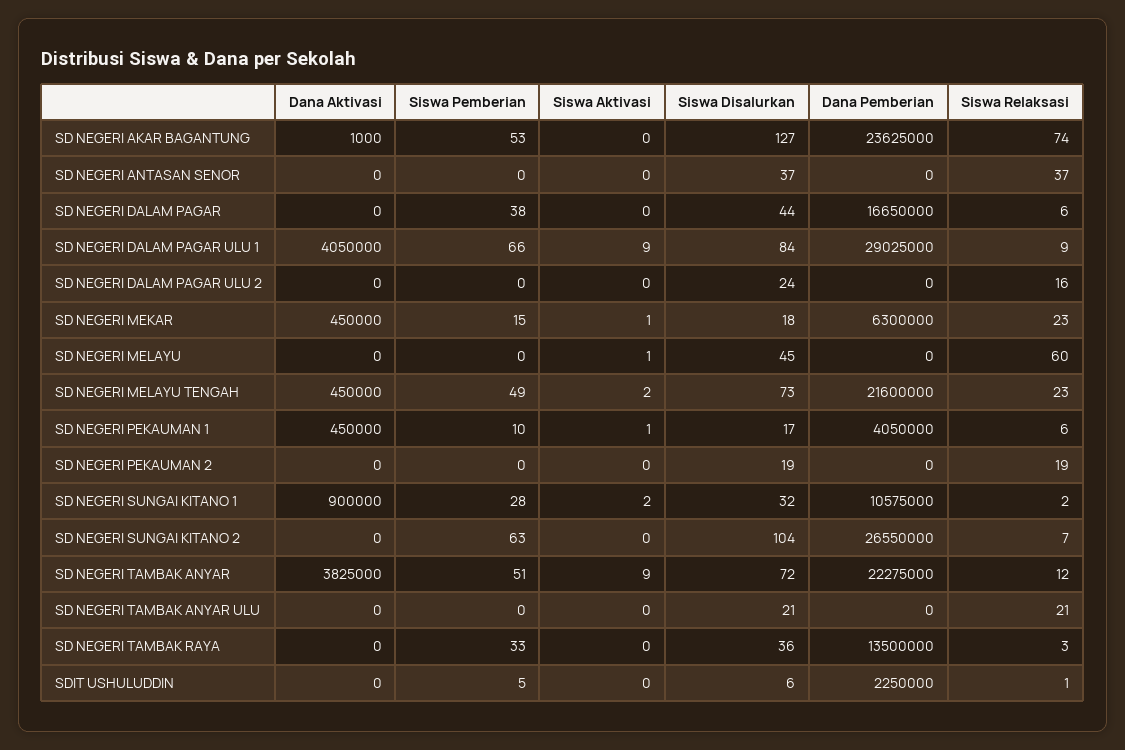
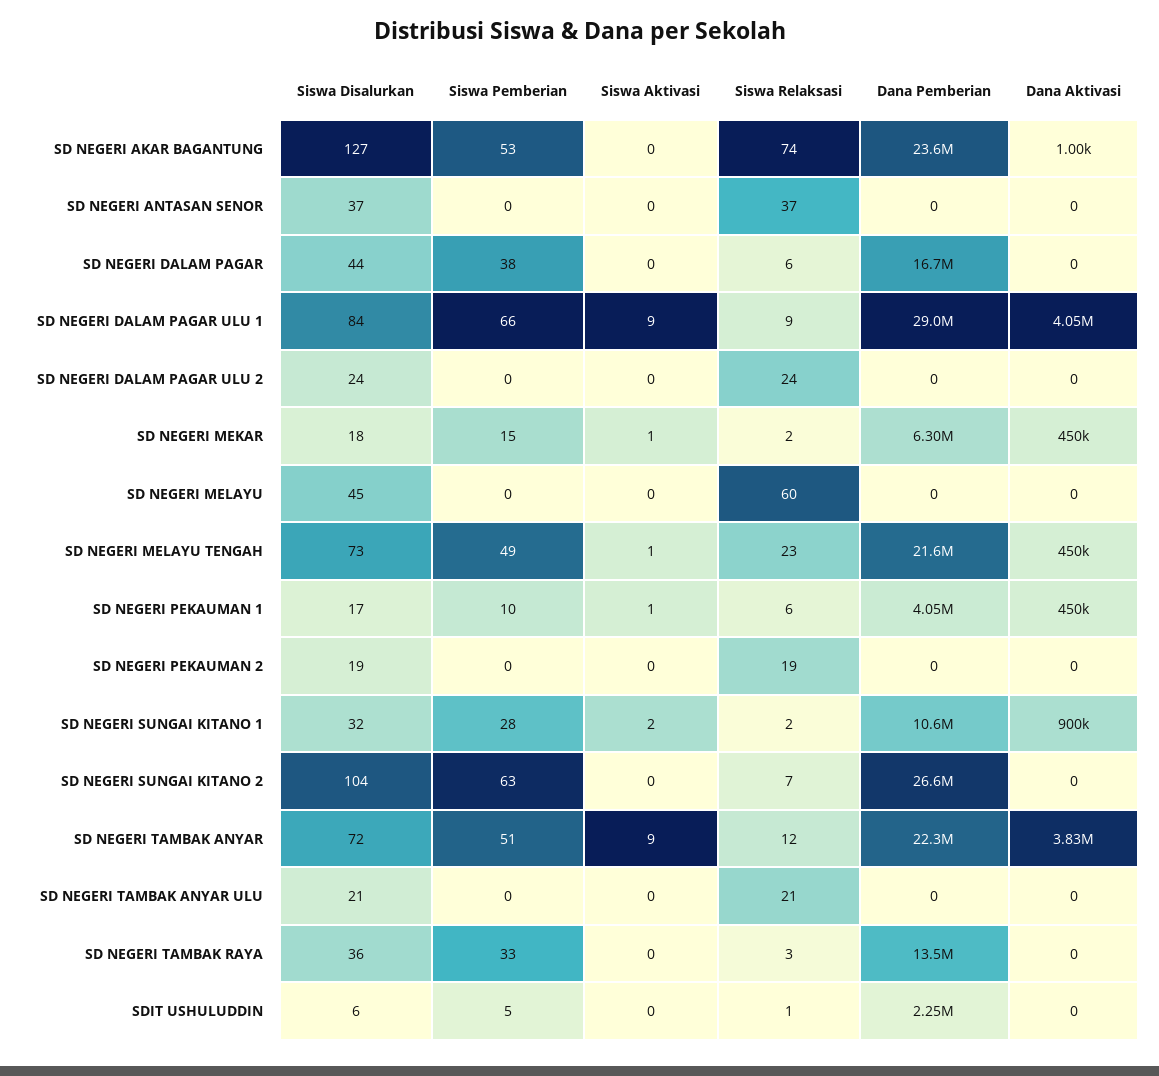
  {
    "Dana Aktivasi": {
      "SD NEGERI AKAR BAGANTUNG": 1000,
      "SD NEGERI ANTASAN SENOR": 0,
      "SD NEGERI DALAM PAGAR": 0,
      "SD NEGERI DALAM PAGAR ULU 1": 4050000,
      "SD NEGERI DALAM PAGAR ULU 2": 0,
      "SD NEGERI MEKAR": 450000,
      "SD NEGERI MELAYU": 0,
      "SD NEGERI MELAYU TENGAH": 450000,
      "SD NEGERI PEKAUMAN 1": 450000,
      "SD NEGERI PEKAUMAN 2": 0,
      "SD NEGERI SUNGAI KITANO 1": 900000,
      "SD NEGERI SUNGAI KITANO 2": 0,
      "SD NEGERI TAMBAK ANYAR": 3825000,
      "SD NEGERI TAMBAK ANYAR ULU": 0,
      "SD NEGERI TAMBAK RAYA": 0,
      "SDIT USHULUDDIN": 0
    },
    "Siswa Pemberian": {
      "SD NEGERI AKAR BAGANTUNG": 53,
      "SD NEGERI ANTASAN SENOR": 0,
      "SD NEGERI DALAM PAGAR": 38,
      "SD NEGERI DALAM PAGAR ULU 1": 66,
      "SD NEGERI DALAM PAGAR ULU 2": 0,
      "SD NEGERI MEKAR": 15,
      "SD NEGERI MELAYU": 0,
      "SD NEGERI MELAYU TENGAH": 49,
      "SD NEGERI PEKAUMAN 1": 10,
      "SD NEGERI PEKAUMAN 2": 0,
      "SD NEGERI SUNGAI KITANO 1": 28,
      "SD NEGERI SUNGAI KITANO 2": 63,
      "SD NEGERI TAMBAK ANYAR": 51,
      "SD NEGERI TAMBAK ANYAR ULU": 0,
      "SD NEGERI TAMBAK RAYA": 33,
      "SDIT USHULUDDIN": 5
    },
    "Siswa Aktivasi": {
      "SD NEGERI AKAR BAGANTUNG": 0,
      "SD NEGERI ANTASAN SENOR": 0,
      "SD NEGERI DALAM PAGAR": 0,
      "SD NEGERI DALAM PAGAR ULU 1": 9,
      "SD NEGERI DALAM PAGAR ULU 2": 0,
      "SD NEGERI MEKAR": 1,
-     "SD NEGERI MELAYU": 1,
+     "SD NEGERI MELAYU": 0,
-     "SD NEGERI MELAYU TENGAH": 2,
+     "SD NEGERI MELAYU TENGAH": 1,
      "SD NEGERI PEKAUMAN 1": 1,
      "SD NEGERI PEKAUMAN 2": 0,
      "SD NEGERI SUNGAI KITANO 1": 2,
      "SD NEGERI SUNGAI KITANO 2": 0,
      "SD NEGERI TAMBAK ANYAR": 9,
      "SD NEGERI TAMBAK ANYAR ULU": 0,
      "SD NEGERI TAMBAK RAYA": 0,
      "SDIT USHULUDDIN": 0
    },
    "Siswa Disalurkan": {
      "SD NEGERI AKAR BAGANTUNG": 127,
      "SD NEGERI ANTASAN SENOR": 37,
      "SD NEGERI DALAM PAGAR": 44,
      "SD NEGERI DALAM PAGAR ULU 1": 84,
      "SD NEGERI DALAM PAGAR ULU 2": 24,
      "SD NEGERI MEKAR": 18,
      "SD NEGERI MELAYU": 45,
      "SD NEGERI MELAYU TENGAH": 73,
      "SD NEGERI PEKAUMAN 1": 17,
      "SD NEGERI PEKAUMAN 2": 19,
      "SD NEGERI SUNGAI KITANO 1": 32,
      "SD NEGERI SUNGAI KITANO 2": 104,
      "SD NEGERI TAMBAK ANYAR": 72,
      "SD NEGERI TAMBAK ANYAR ULU": 21,
      "SD NEGERI TAMBAK RAYA": 36,
      "SDIT USHULUDDIN": 6
    },
    "Dana Pemberian": {
      "SD NEGERI AKAR BAGANTUNG": 23625000,
      "SD NEGERI ANTASAN SENOR": 0,
      "SD NEGERI DALAM PAGAR": 16650000,
      "SD NEGERI DALAM PAGAR ULU 1": 29025000,
      "SD NEGERI DALAM PAGAR ULU 2": 0,
      "SD NEGERI MEKAR": 6300000,
      "SD NEGERI MELAYU": 0,
      "SD NEGERI MELAYU TENGAH": 21600000,
      "SD NEGERI PEKAUMAN 1": 4050000,
      "SD NEGERI PEKAUMAN 2": 0,
      "SD NEGERI SUNGAI KITANO 1": 10575000,
      "SD NEGERI SUNGAI KITANO 2": 26550000,
      "SD NEGERI TAMBAK ANYAR": 22275000,
      "SD NEGERI TAMBAK ANYAR ULU": 0,
      "SD NEGERI TAMBAK RAYA": 13500000,
      "SDIT USHULUDDIN": 2250000
    },
    "Siswa Relaksasi": {
      "SD NEGERI AKAR BAGANTUNG": 74,
      "SD NEGERI ANTASAN SENOR": 37,
      "SD NEGERI DALAM PAGAR": 6,
      "SD NEGERI DALAM PAGAR ULU 1": 9,
-     "SD NEGERI DALAM PAGAR ULU 2": 16,
+     "SD NEGERI DALAM PAGAR ULU 2": 24,
-     "SD NEGERI MEKAR": 23,
+     "SD NEGERI MEKAR": 2,
      "SD NEGERI MELAYU": 60,
      "SD NEGERI MELAYU TENGAH": 23,
      "SD NEGERI PEKAUMAN 1": 6,
      "SD NEGERI PEKAUMAN 2": 19,
      "SD NEGERI SUNGAI KITANO 1": 2,
      "SD NEGERI SUNGAI KITANO 2": 7,
      "SD NEGERI TAMBAK ANYAR": 12,
      "SD NEGERI TAMBAK ANYAR ULU": 21,
      "SD NEGERI TAMBAK RAYA": 3,
      "SDIT USHULUDDIN": 1
    }
  }

